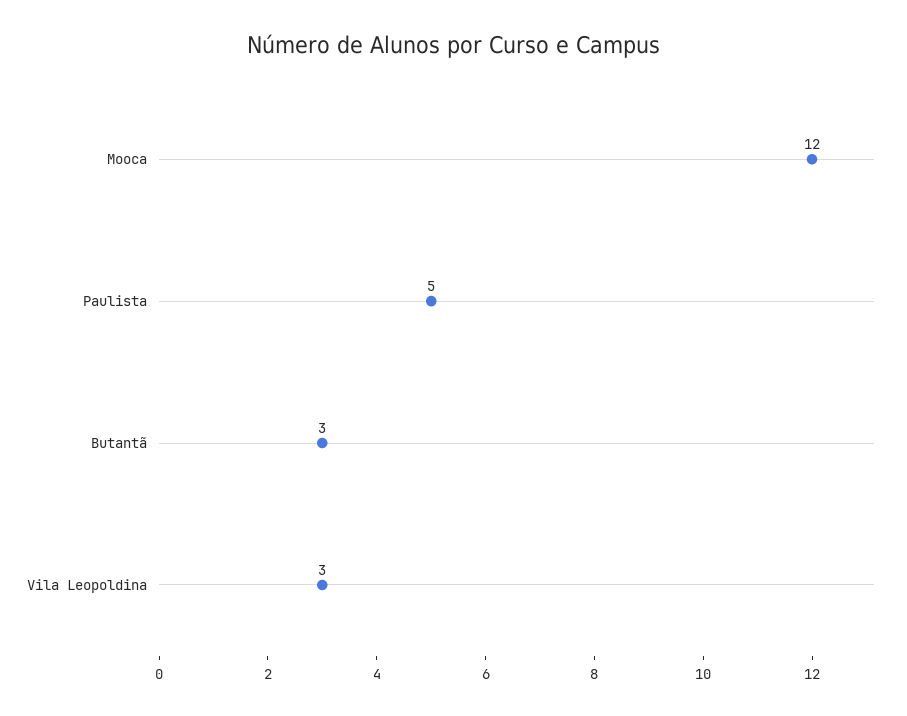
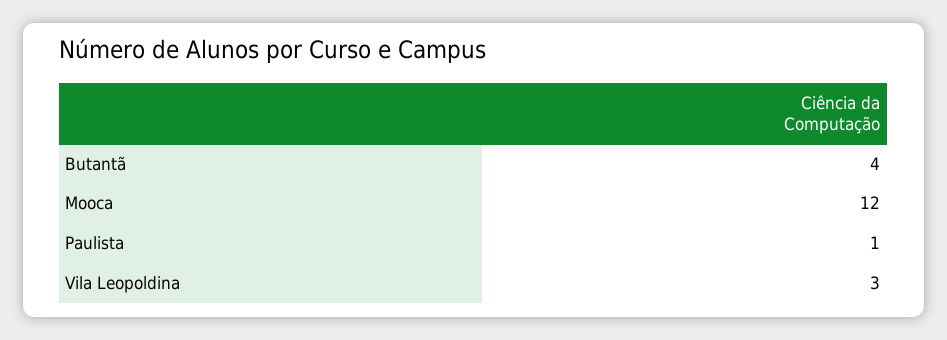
  {
    "Mooca": 12,
-   "Paulista": 5,
+   "Paulista": 1,
-   "Butantã": 3,
+   "Butantã": 4,
    "Vila Leopoldina": 3
  }

